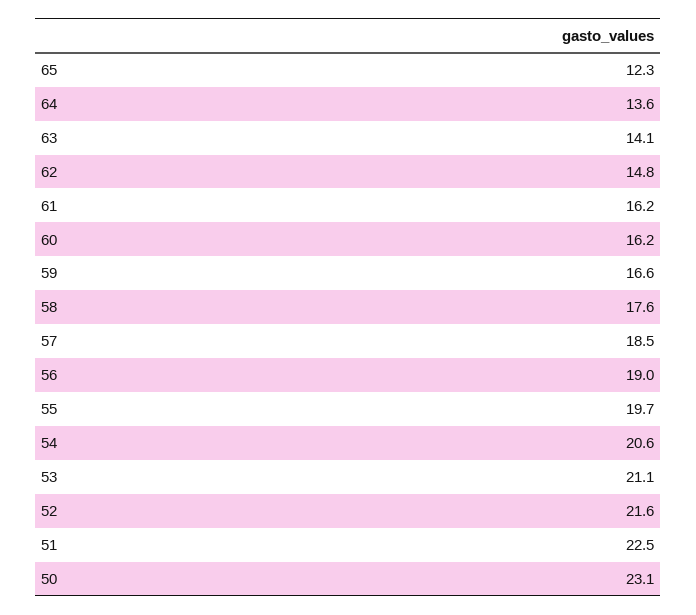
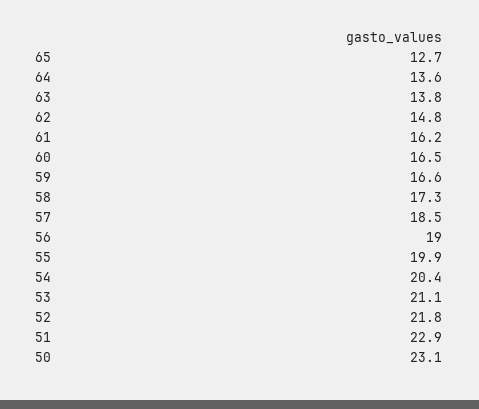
  {
-   "65": 12.3,
+   "65": 12.7,
    "64": 13.6,
-   "63": 14.1,
+   "63": 13.8,
    "62": 14.8,
    "61": 16.2,
-   "60": 16.2,
+   "60": 16.5,
    "59": 16.6,
-   "58": 17.6,
+   "58": 17.3,
    "57": 18.5,
    "56": 19,
-   "55": 19.7,
+   "55": 19.9,
-   "54": 20.6,
+   "54": 20.4,
    "53": 21.1,
-   "52": 21.6,
+   "52": 21.8,
-   "51": 22.5,
+   "51": 22.9,
    "50": 23.1
  }

